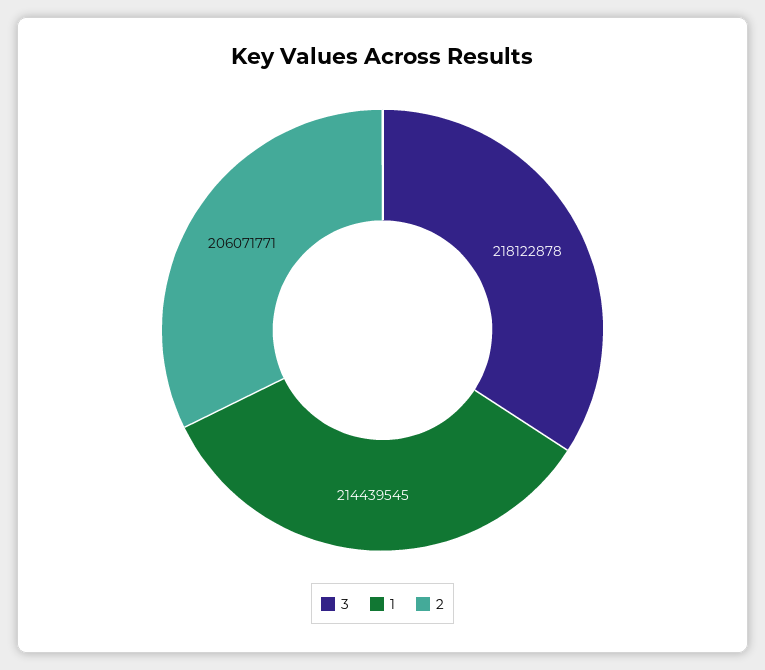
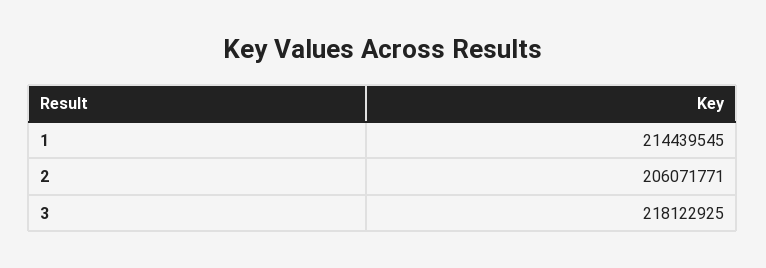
  {
-   "3": 218122878,
+   "3": 218122925,
    "1": 214439545,
    "2": 206071771
  }

